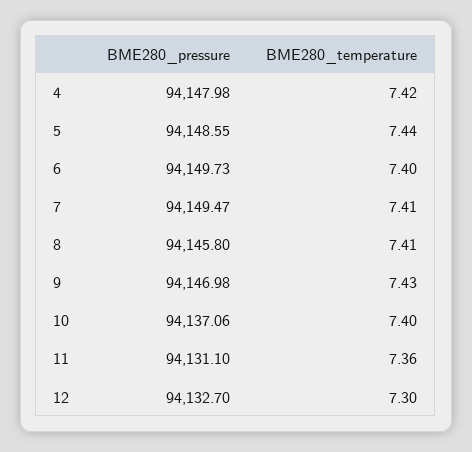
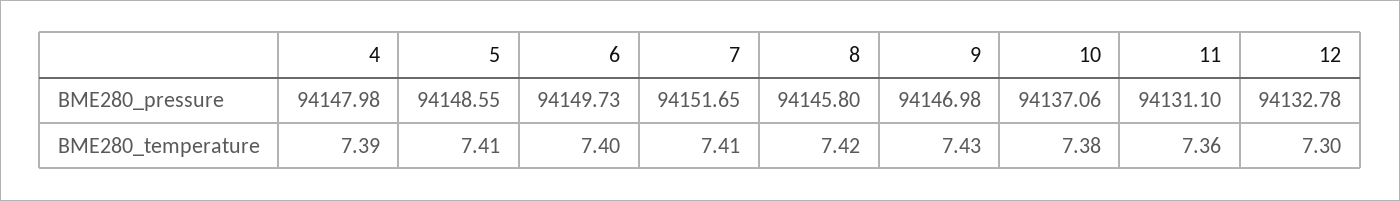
  {
    "BME280_pressure": {
      "4": 94147.98,
      "5": 94148.55,
      "6": 94149.73,
-     "7": 94149.47,
+     "7": 94151.65,
      "8": 94145.8,
      "9": 94146.98,
      "10": 94137.06,
      "11": 94131.1,
-     "12": 94132.7
+     "12": 94132.78
    },
    "BME280_temperature": {
-     "4": 7.42,
+     "4": 7.39,
-     "5": 7.44,
+     "5": 7.41,
      "6": 7.4,
      "7": 7.41,
-     "8": 7.41,
+     "8": 7.42,
      "9": 7.43,
-     "10": 7.4,
+     "10": 7.38,
      "11": 7.36,
      "12": 7.3
    }
  }

